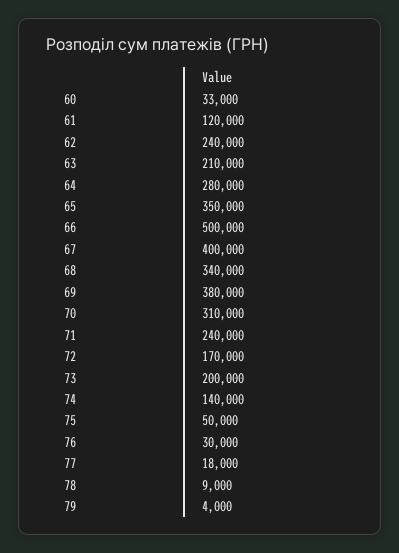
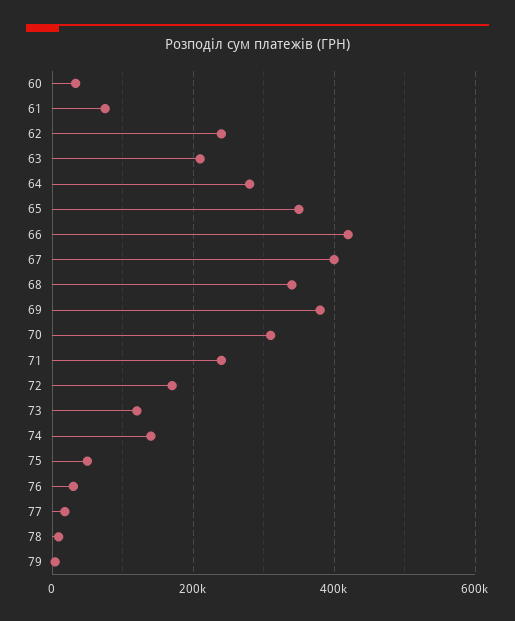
  {
    "60": 33000,
-   "61": 120000,
+   "61": 80000,
    "62": 240000,
    "63": 210000,
    "64": 280000,
    "65": 350000,
-   "66": 500000,
+   "66": 420000,
    "67": 400000,
    "68": 340000,
    "69": 380000,
    "70": 310000,
    "71": 240000,
    "72": 170000,
-   "73": 200000,
+   "73": 120000,
    "74": 140000,
    "75": 50000,
    "76": 30000,
    "77": 18000,
    "78": 9000,
    "79": 4000
  }

